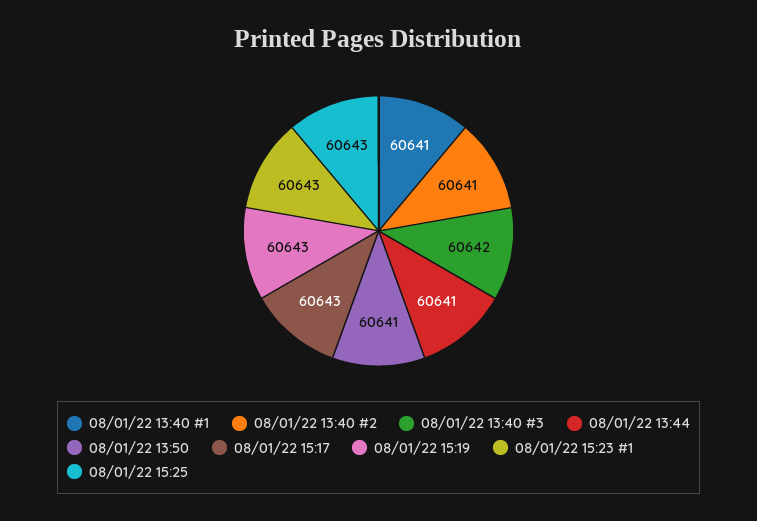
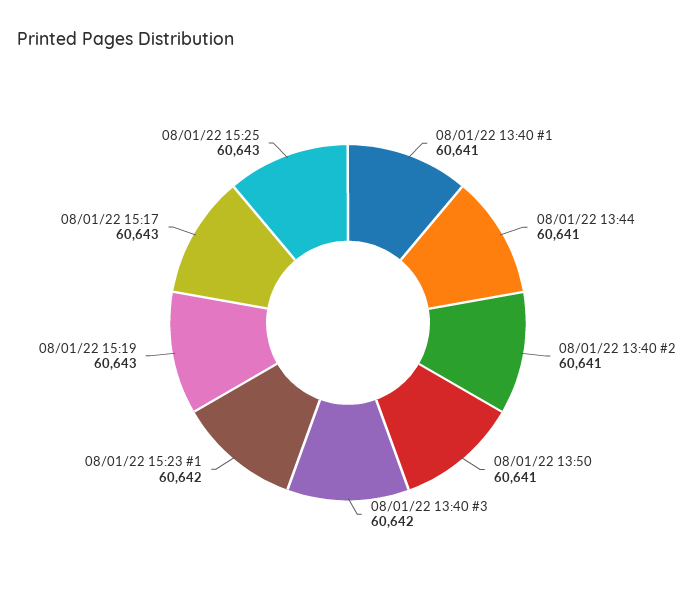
  {
    "08/01/22 13:40 #1": 60641,
    "08/01/22 13:40 #2": 60641,
    "08/01/22 13:40 #3": 60642,
    "08/01/22 13:44": 60641,
    "08/01/22 13:50": 60641,
    "08/01/22 15:17": 60643,
    "08/01/22 15:19": 60643,
-   "08/01/22 15:23 #1": 60643,
+   "08/01/22 15:23 #1": 60642,
    "08/01/22 15:25": 60643
  }

